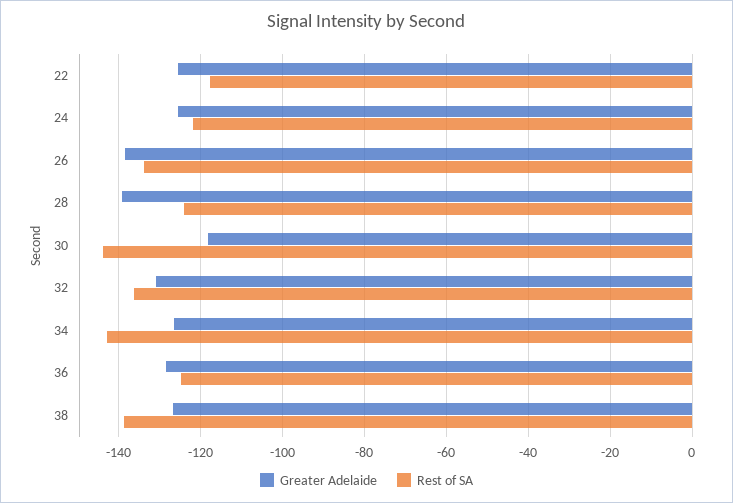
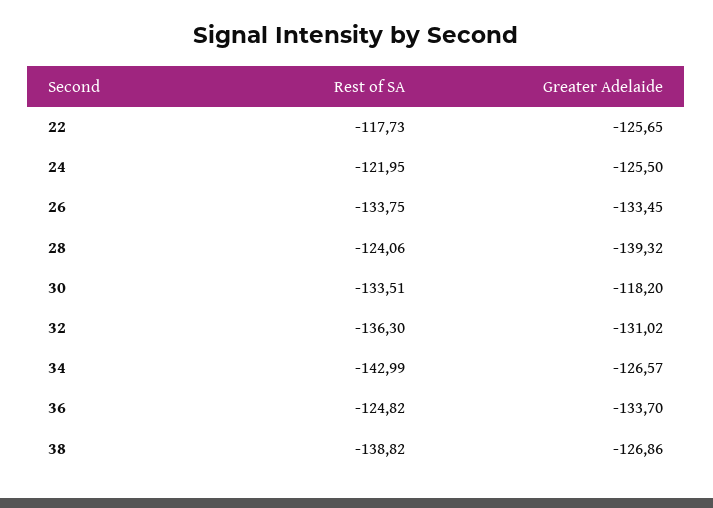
  {
    "Greater Adelaide": {
      "22": -125.65,
      "24": -125.5,
-     "26": -138,
+     "26": -133.45,
      "28": -139.32,
      "30": -118.2,
      "32": -131.02,
      "34": -126.57,
-     "36": -128,
+     "36": -133.7,
      "38": -126.86
    },
    "Rest of SA": {
      "22": -117.73,
      "24": -121.95,
      "26": -133.75,
      "28": -124.06,
-     "30": -144,
+     "30": -133.51,
      "32": -136.3,
      "34": -142.99,
      "36": -124.82,
      "38": -138.82
    }
  }

